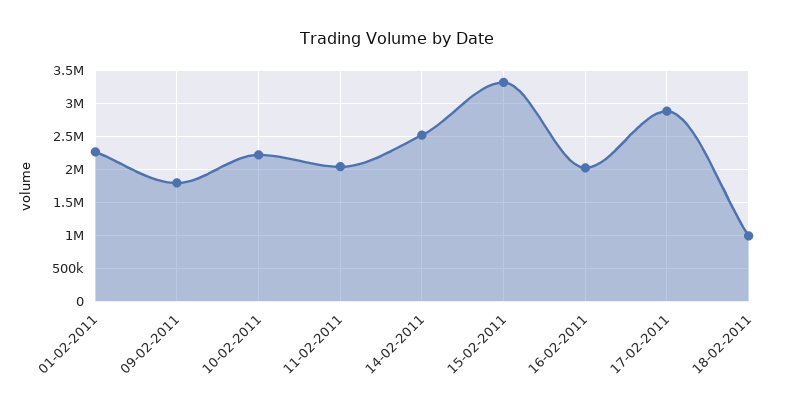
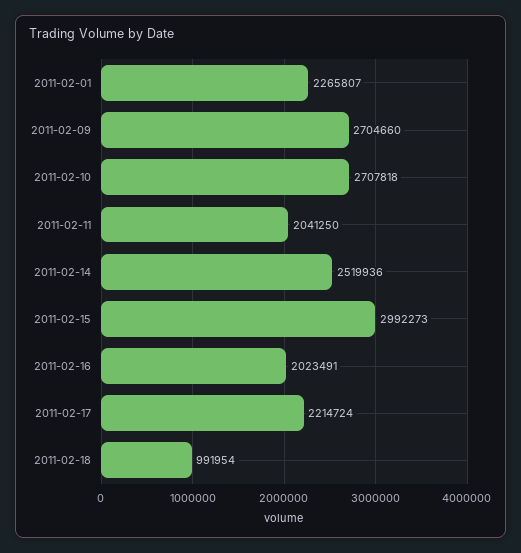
  {
    "01-02-2011": 2265807,
-   "09-02-2011": 1800000,
+   "09-02-2011": 2704660,
-   "10-02-2011": 2200000,
+   "10-02-2011": 2707818,
    "11-02-2011": 2041250,
    "14-02-2011": 2519936,
-   "15-02-2011": 3300000,
+   "15-02-2011": 2992273,
    "16-02-2011": 2023491,
-   "17-02-2011": 2900000,
+   "17-02-2011": 2214724,
    "18-02-2011": 991954
  }

